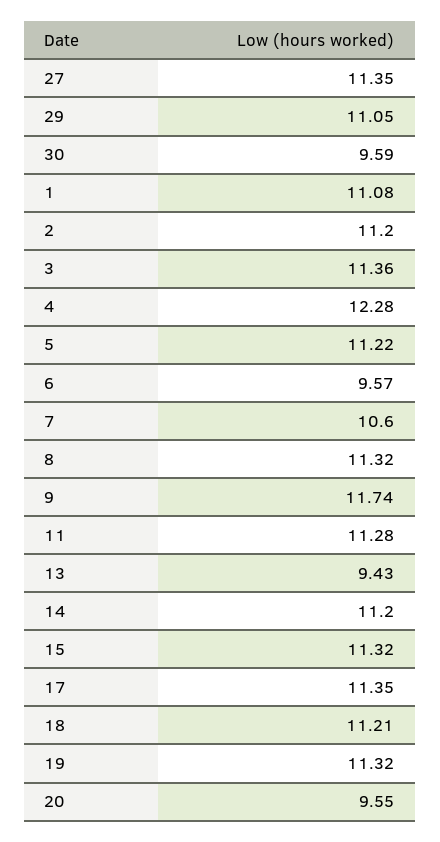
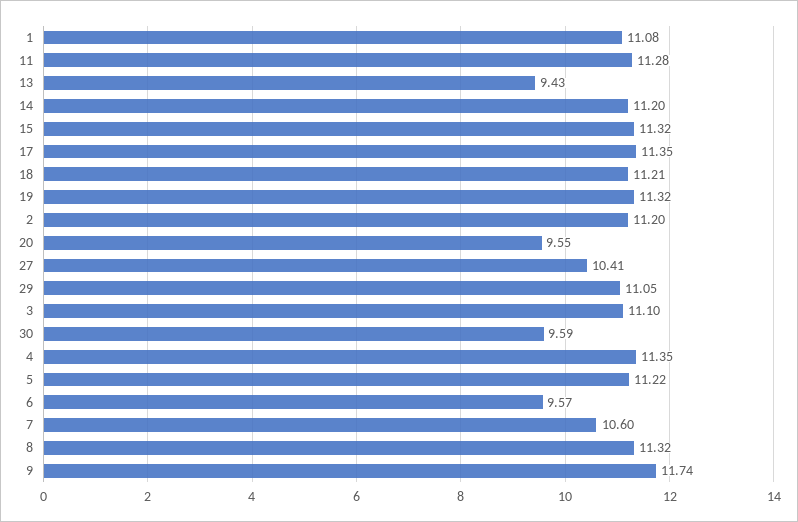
  {
-   "27": 11.35,
+   "27": 10.41,
    "29": 11.05,
    "30": 9.59,
    "1": 11.08,
    "2": 11.2,
-   "3": 11.36,
+   "3": 11.1,
-   "4": 12.28,
+   "4": 11.35,
    "5": 11.22,
    "6": 9.57,
    "7": 10.6,
    "8": 11.32,
    "9": 11.74,
    "11": 11.28,
    "13": 9.43,
    "14": 11.2,
    "15": 11.32,
    "17": 11.35,
    "18": 11.21,
    "19": 11.32,
    "20": 9.55
  }

